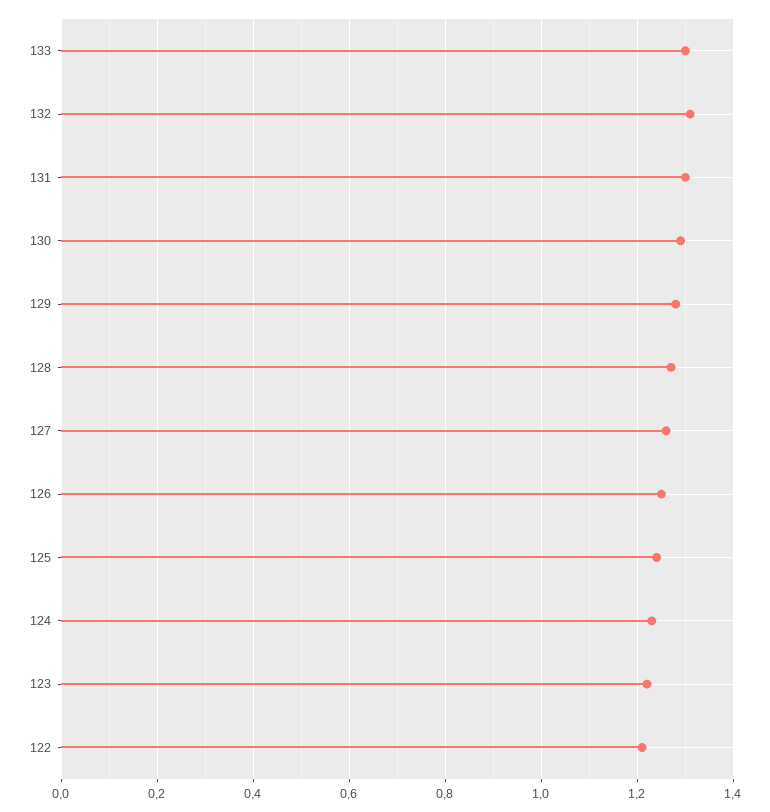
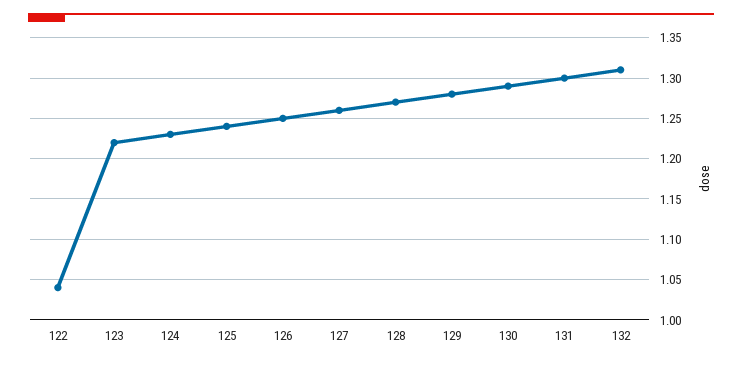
  {
-   "133": 1.3,
    "132": 1.31,
    "131": 1.3,
    "130": 1.29,
    "129": 1.28,
    "128": 1.27,
    "127": 1.26,
    "126": 1.25,
    "125": 1.24,
    "124": 1.23,
    "123": 1.22,
-   "122": 1.2
+   "122": 1.04
  }

